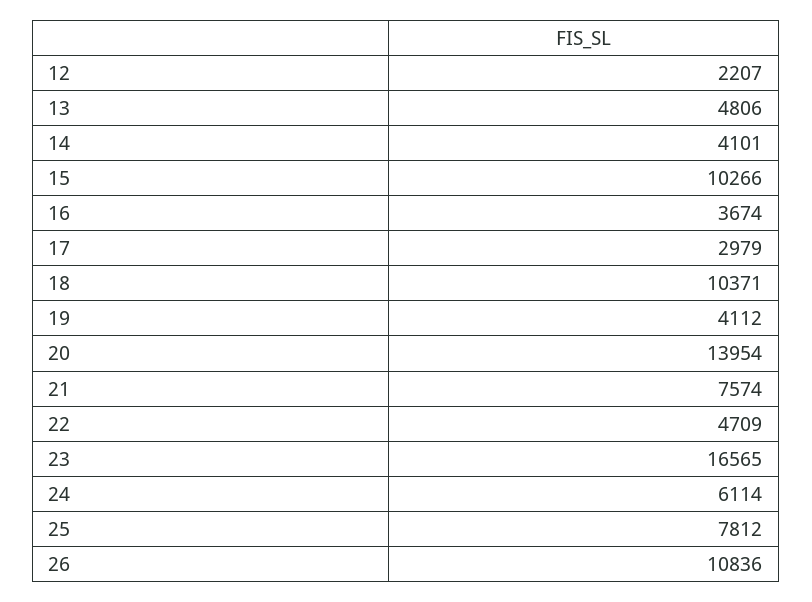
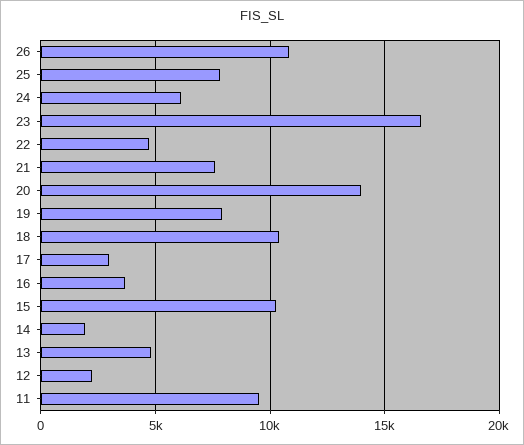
  {
    "12": 2207,
    "13": 4806,
-   "14": 4101,
+   "14": 2000,
    "15": 10266,
    "16": 3674,
    "17": 2979,
    "18": 10371,
-   "19": 4112,
+   "19": 8000,
    "20": 13954,
    "21": 7574,
    "22": 4709,
    "23": 16565,
    "24": 6114,
    "25": 7812,
-   "26": 10836
+   "26": 10836,
+   "11": 9500
  }

